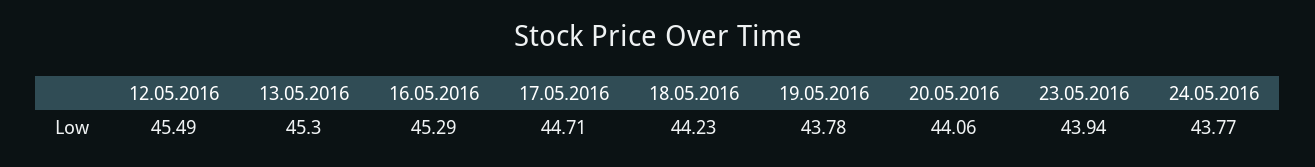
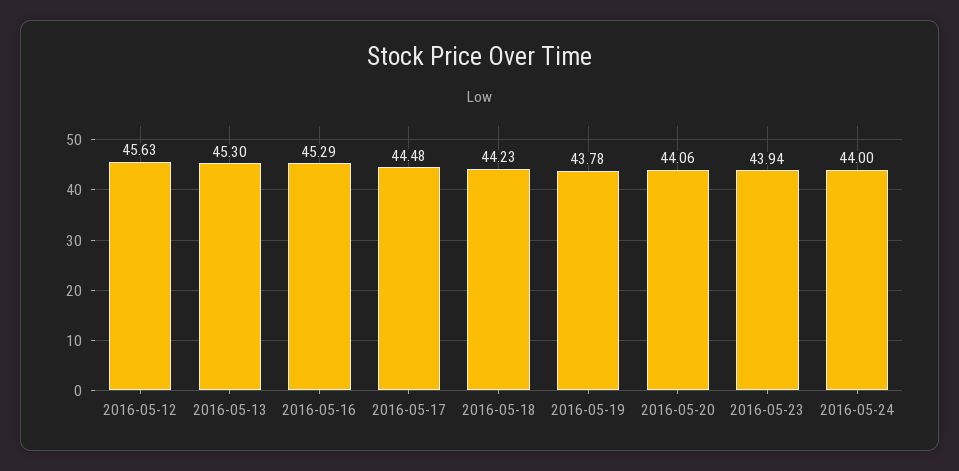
  {
-   "12.05.2016": 45.49,
+   "12.05.2016": 45.63,
    "13.05.2016": 45.3,
    "16.05.2016": 45.29,
-   "17.05.2016": 44.71,
+   "17.05.2016": 44.48,
    "18.05.2016": 44.23,
    "19.05.2016": 43.78,
    "20.05.2016": 44.06,
    "23.05.2016": 43.94,
-   "24.05.2016": 43.77
+   "24.05.2016": 44
  }

